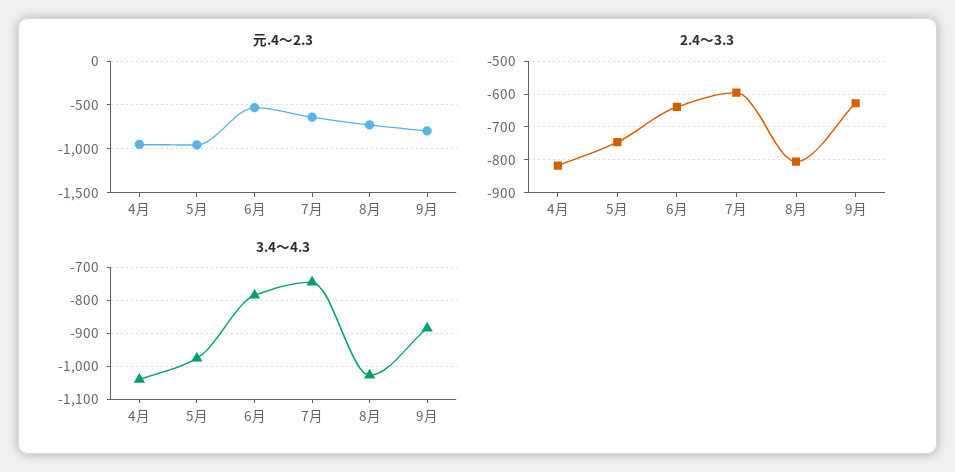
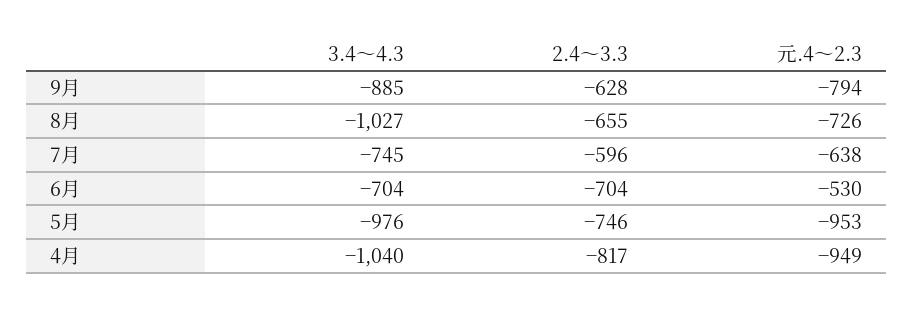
  {
    "元.4～2.3": {
      "4月": -949,
      "5月": -953,
      "6月": -530,
      "7月": -638,
      "8月": -726,
      "9月": -794
    },
    "2.4～3.3": {
      "4月": -817,
      "5月": -746,
-     "6月": -640,
+     "6月": -704,
      "7月": -596,
-     "8月": -800,
+     "8月": -655,
      "9月": -628
    },
    "3.4～4.3": {
      "4月": -1040,
      "5月": -976,
-     "6月": -780,
+     "6月": -704,
      "7月": -745,
      "8月": -1027,
      "9月": -885
    }
  }

